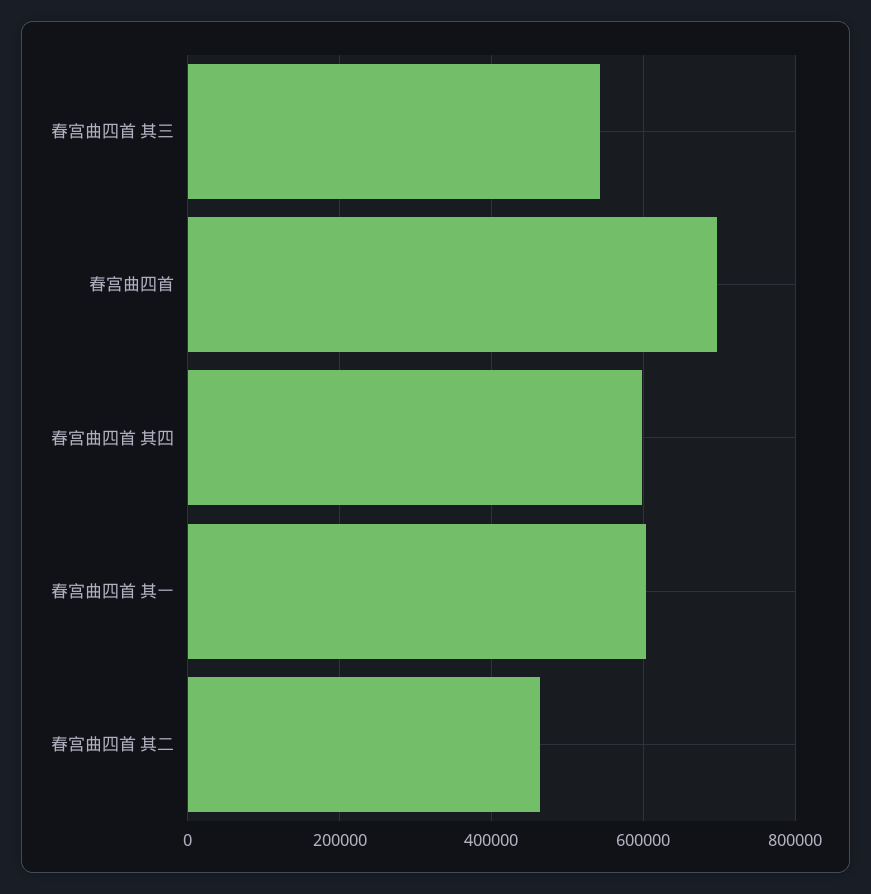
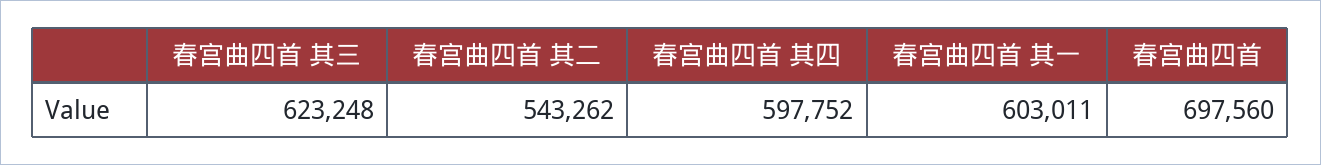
  {
-   "春宫曲四首 其三": 540000,
+   "春宫曲四首 其三": 623248,
    "春宫曲四首": 697560,
    "春宫曲四首 其四": 597752,
    "春宫曲四首 其一": 603011,
-   "春宫曲四首 其二": 460000
+   "春宫曲四首 其二": 543262
  }

